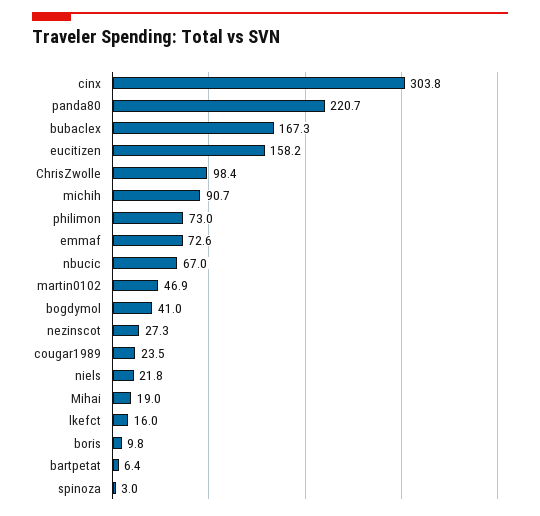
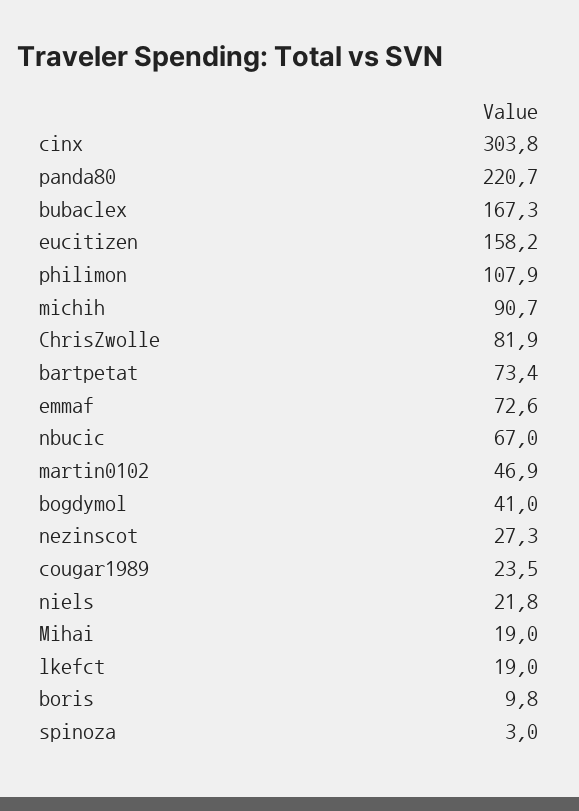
  {
    "cinx": 303.8,
    "panda80": 220.7,
    "bubaclex": 167.3,
    "eucitizen": 158.2,
-   "ChrisZwolle": 98.4,
+   "ChrisZwolle": 81.9,
    "michih": 90.7,
-   "philimon": 73,
+   "philimon": 107.9,
    "emmaf": 72.6,
    "nbucic": 67,
    "martin0102": 46.9,
    "bogdymol": 41,
    "nezinscot": 27.3,
    "cougar1989": 23.5,
    "niels": 21.8,
    "Mihai": 19,
-   "lkefct": 16,
+   "lkefct": 19,
    "boris": 9.8,
-   "bartpetat": 6.4,
+   "bartpetat": 73.4,
    "spinoza": 3
  }

